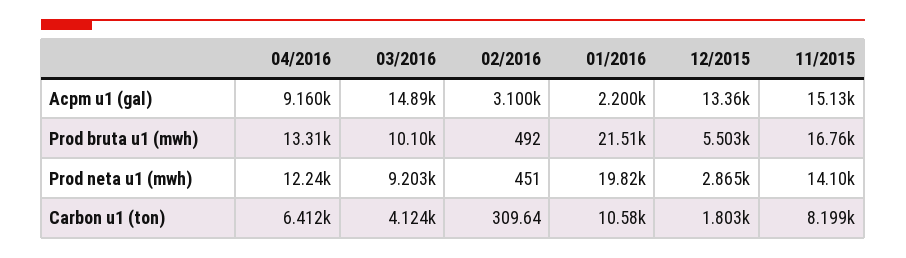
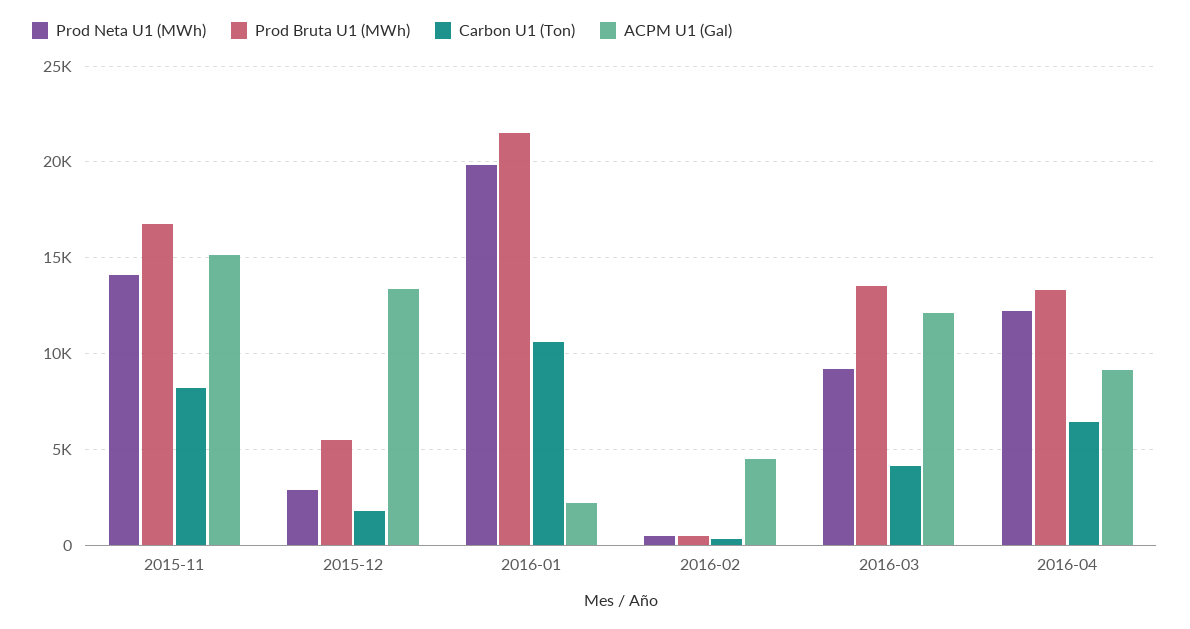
  {
    "Acpm u1 (gal)": {
      "04/2016": 9160,
-     "03/2016": 14890,
+     "03/2016": 12000,
-     "02/2016": 3100,
+     "02/2016": 4500,
      "01/2016": 2200,
      "12/2015": 13360,
      "11/2015": 15130
    },
    "Prod bruta u1 (mwh)": {
      "04/2016": 13310,
-     "03/2016": 10100,
+     "03/2016": 13500,
      "02/2016": 492,
      "01/2016": 21510,
      "12/2015": 5503,
      "11/2015": 16760
    },
    "Prod neta u1 (mwh)": {
      "04/2016": 12240,
      "03/2016": 9203,
      "02/2016": 451,
      "01/2016": 19820,
      "12/2015": 2865,
      "11/2015": 14100
    },
    "Carbon u1 (ton)": {
      "04/2016": 6412,
      "03/2016": 4124,
      "02/2016": 309.64,
      "01/2016": 10580,
      "12/2015": 1803,
      "11/2015": 8199
    }
  }

